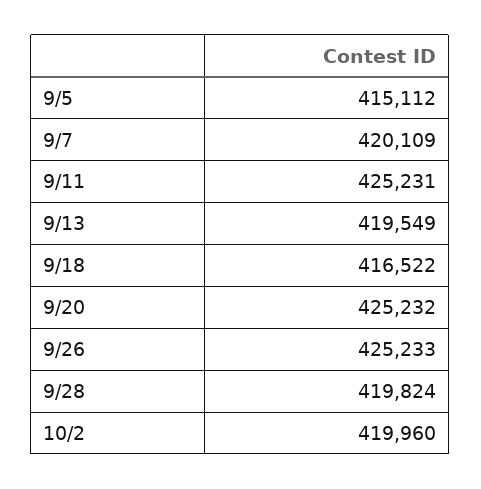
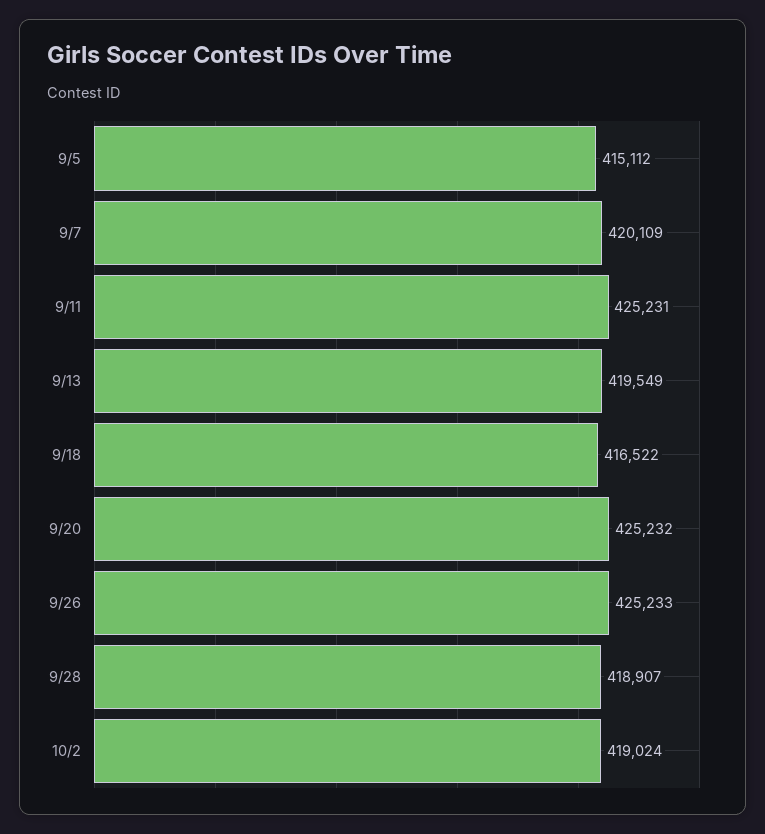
  {
    "9/5": 415112,
    "9/7": 420109,
    "9/11": 425231,
    "9/13": 419549,
    "9/18": 416522,
    "9/20": 425232,
    "9/26": 425233,
-   "9/28": 419824,
+   "9/28": 418907,
-   "10/2": 419960
+   "10/2": 419024
  }

